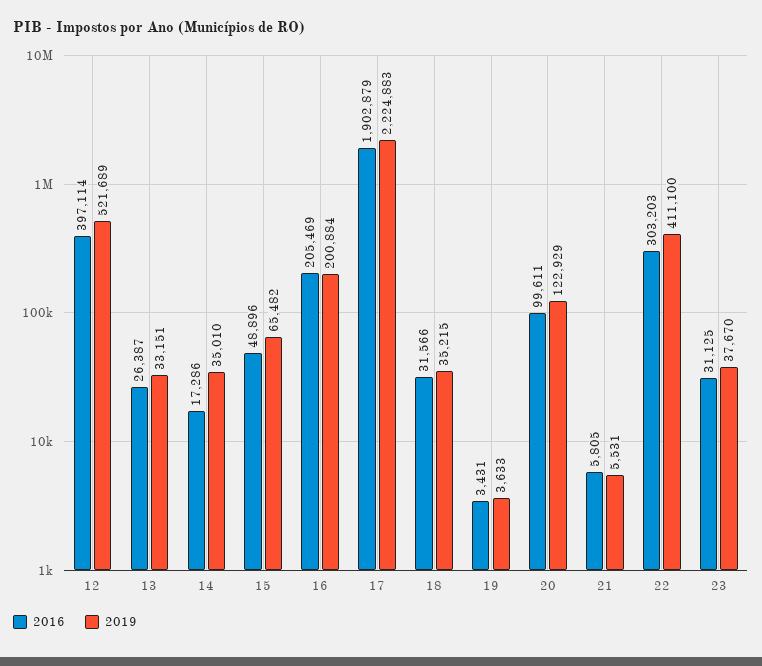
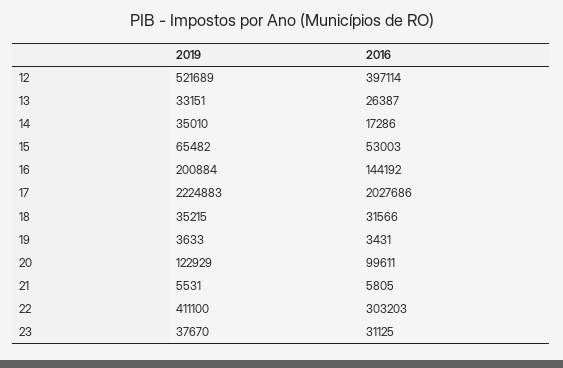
  {
    "2016": {
      "12": 397114,
      "13": 26387,
      "14": 17286,
-     "15": 48896,
+     "15": 53003,
-     "16": 205469,
+     "16": 144192,
-     "17": 1902879,
+     "17": 2027686,
      "18": 31566,
      "19": 3431,
      "20": 99611,
      "21": 5805,
      "22": 303203,
      "23": 31125
    },
    "2019": {
      "12": 521689,
      "13": 33151,
      "14": 35010,
      "15": 65482,
      "16": 200884,
      "17": 2224883,
      "18": 35215,
      "19": 3633,
      "20": 122929,
      "21": 5531,
      "22": 411100,
      "23": 37670
    }
  }

